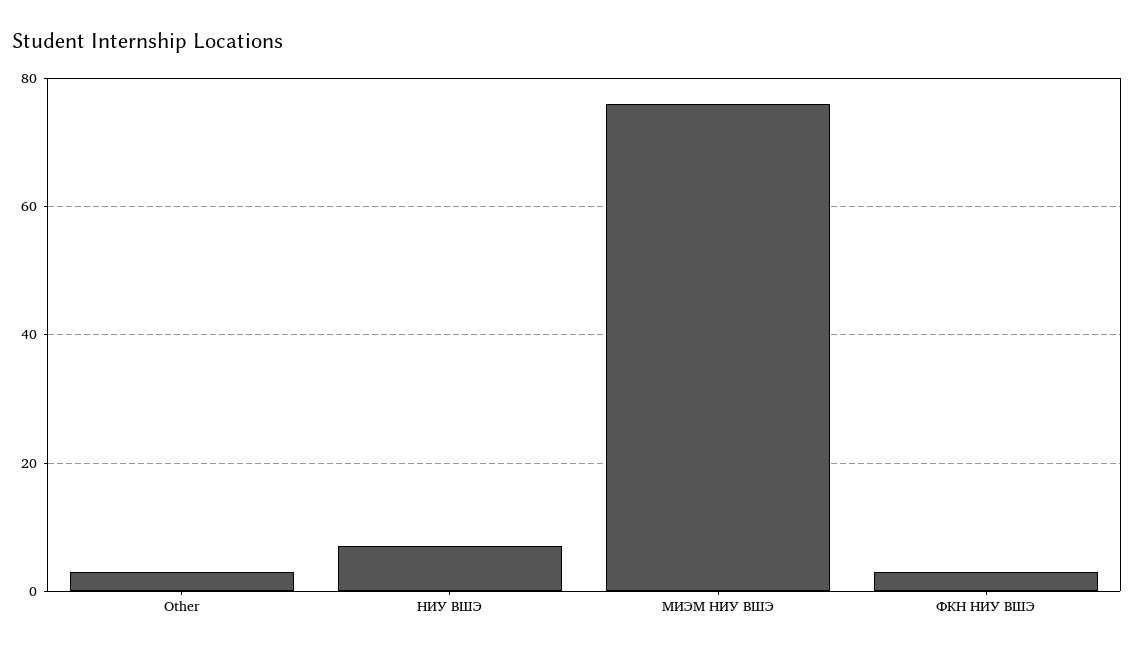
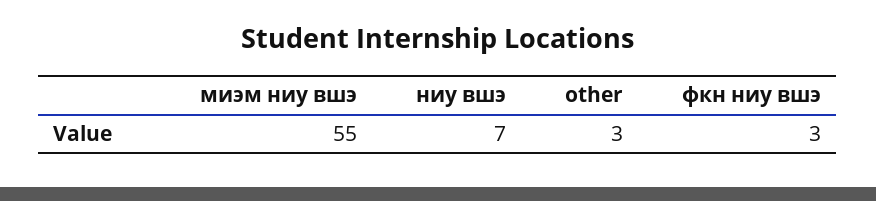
  {
    "Other": 3,
    "НИУ ВШЭ": 7,
-   "МИЭМ НИУ ВШЭ": 75,
+   "МИЭМ НИУ ВШЭ": 55,
    "ФКН НИУ ВШЭ": 3
  }

